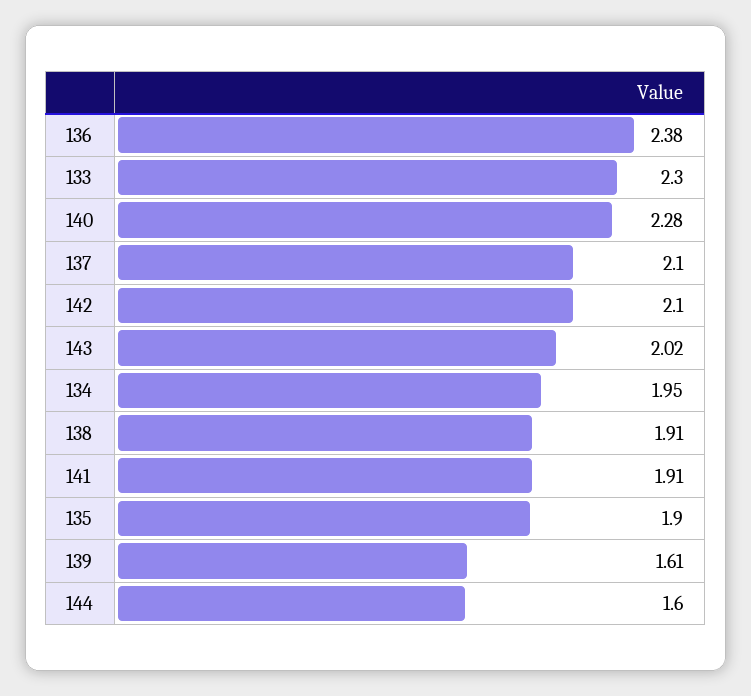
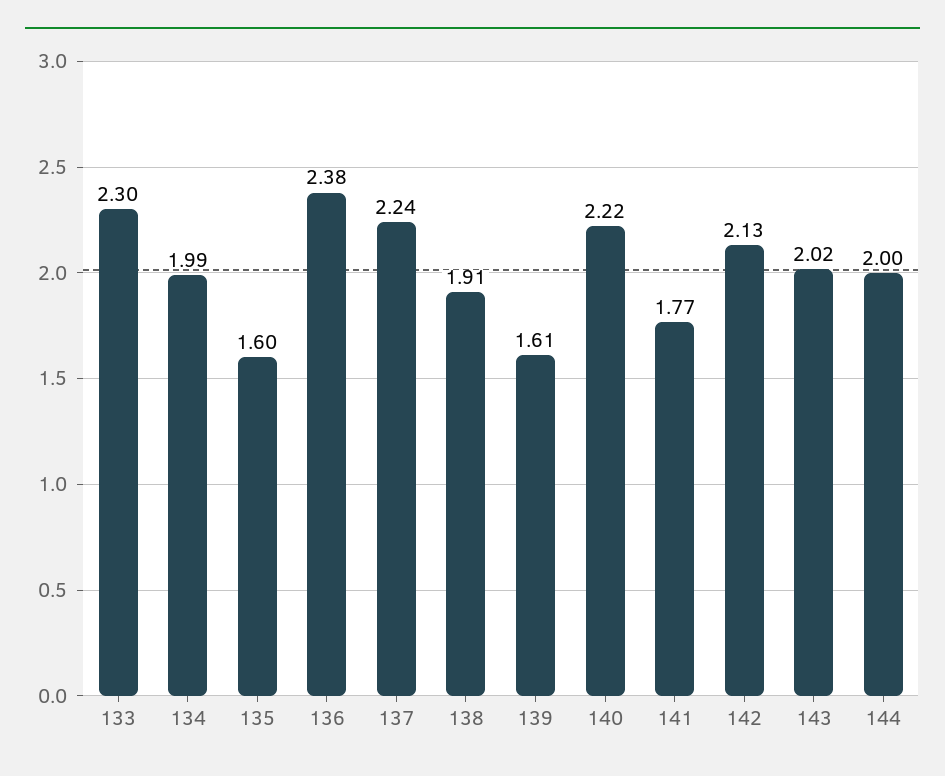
  {
    "136": 2.38,
    "133": 2.3,
-   "140": 2.28,
+   "140": 2.22,
-   "137": 2.1,
+   "137": 2.24,
-   "142": 2.1,
+   "142": 2.13,
    "143": 2.02,
-   "134": 1.95,
+   "134": 1.99,
    "138": 1.91,
-   "141": 1.91,
+   "141": 1.77,
-   "135": 1.9,
+   "135": 1.6,
    "139": 1.61,
-   "144": 1.6
+   "144": 2
  }

